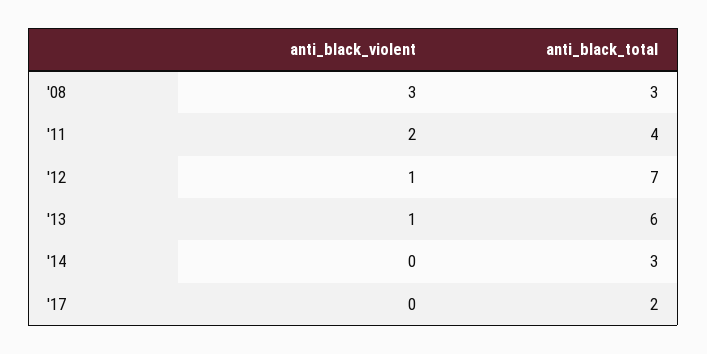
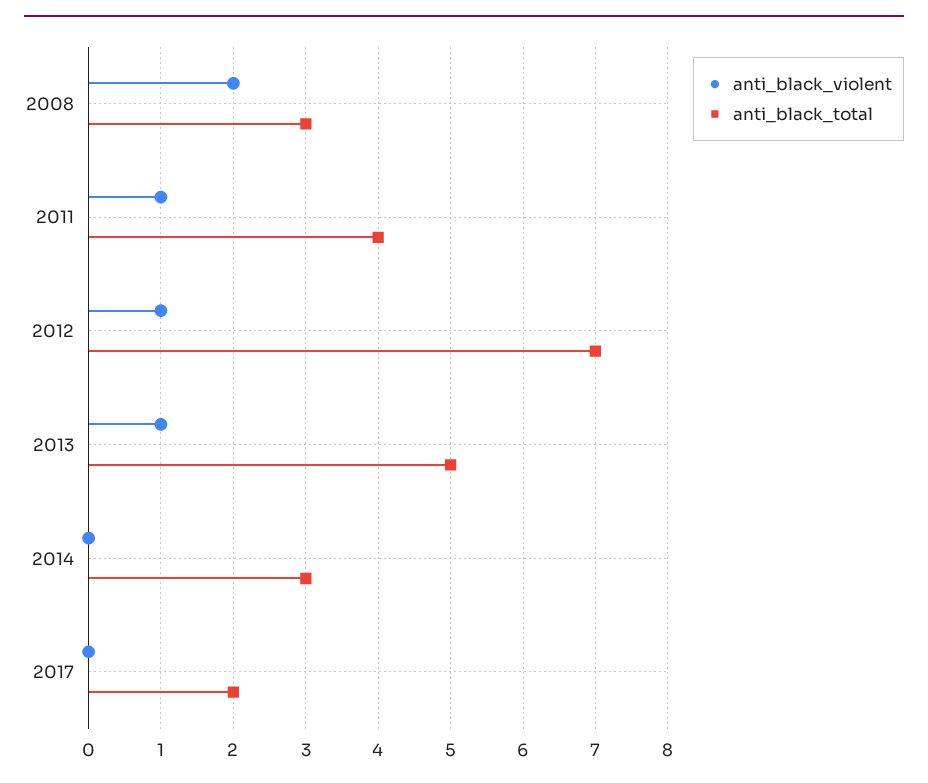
  {
    "anti_black_violent": {
-     "'08": 3,
+     "'08": 2,
-     "'11": 2,
+     "'11": 1,
      "'12": 1,
      "'13": 1,
      "'14": 0,
      "'17": 0
    },
    "anti_black_total": {
      "'08": 3,
      "'11": 4,
      "'12": 7,
-     "'13": 6,
+     "'13": 5,
      "'14": 3,
      "'17": 2
    }
  }

